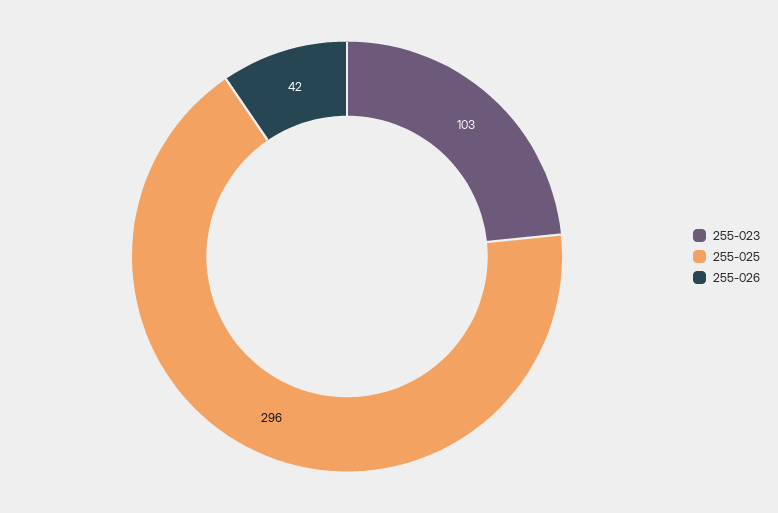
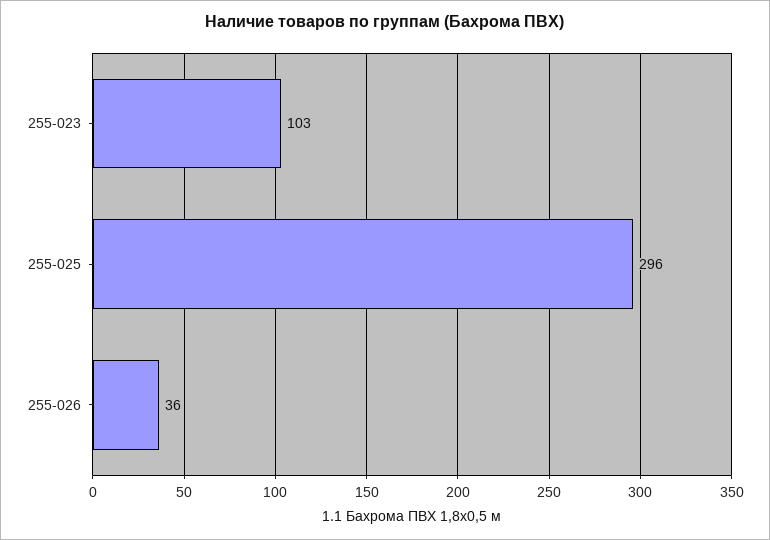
  {
    "255-023": 103,
    "255-025": 296,
-   "255-026": 42
+   "255-026": 36
  }

